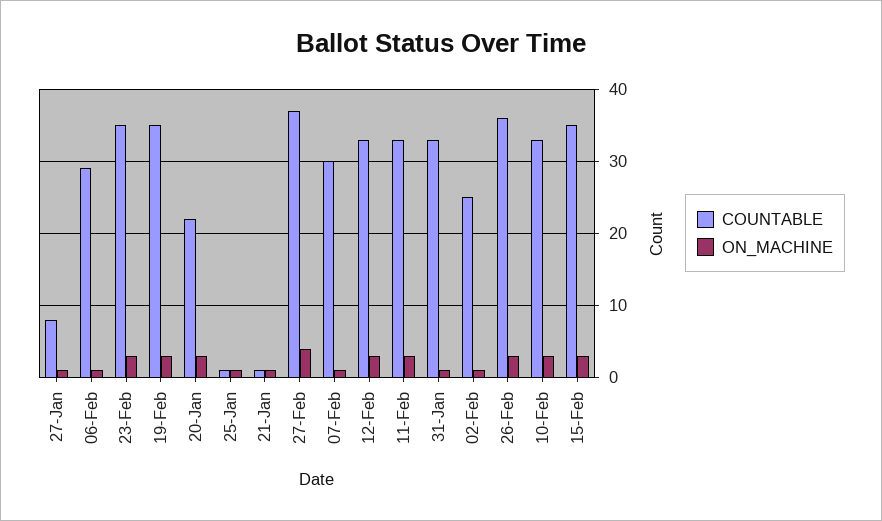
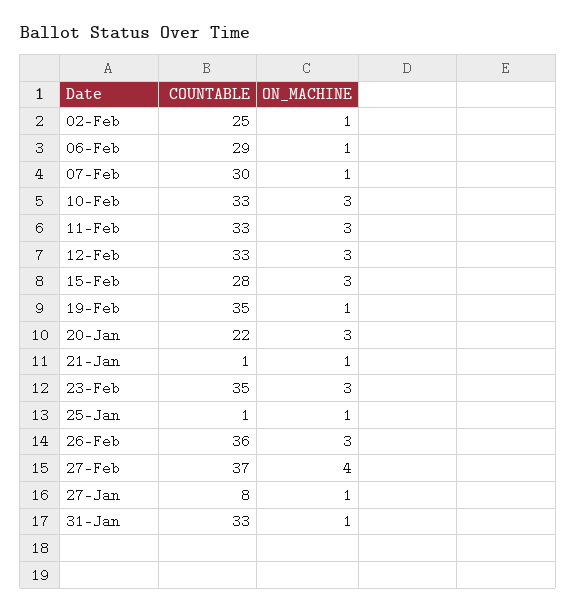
  {
    "COUNTABLE": {
      "27-Jan": 8,
      "06-Feb": 29,
      "23-Feb": 35,
      "19-Feb": 35,
      "20-Jan": 22,
      "25-Jan": 1,
      "21-Jan": 1,
      "27-Feb": 37,
      "07-Feb": 30,
      "12-Feb": 33,
      "11-Feb": 33,
      "31-Jan": 33,
      "02-Feb": 25,
      "26-Feb": 36,
      "10-Feb": 33,
-     "15-Feb": 35
+     "15-Feb": 28
    },
    "ON_MACHINE": {
      "27-Jan": 1,
      "06-Feb": 1,
      "23-Feb": 3,
-     "19-Feb": 3,
+     "19-Feb": 1,
      "20-Jan": 3,
      "25-Jan": 1,
      "21-Jan": 1,
      "27-Feb": 4,
      "07-Feb": 1,
      "12-Feb": 3,
      "11-Feb": 3,
      "31-Jan": 1,
      "02-Feb": 1,
      "26-Feb": 3,
      "10-Feb": 3,
      "15-Feb": 3
    }
  }

